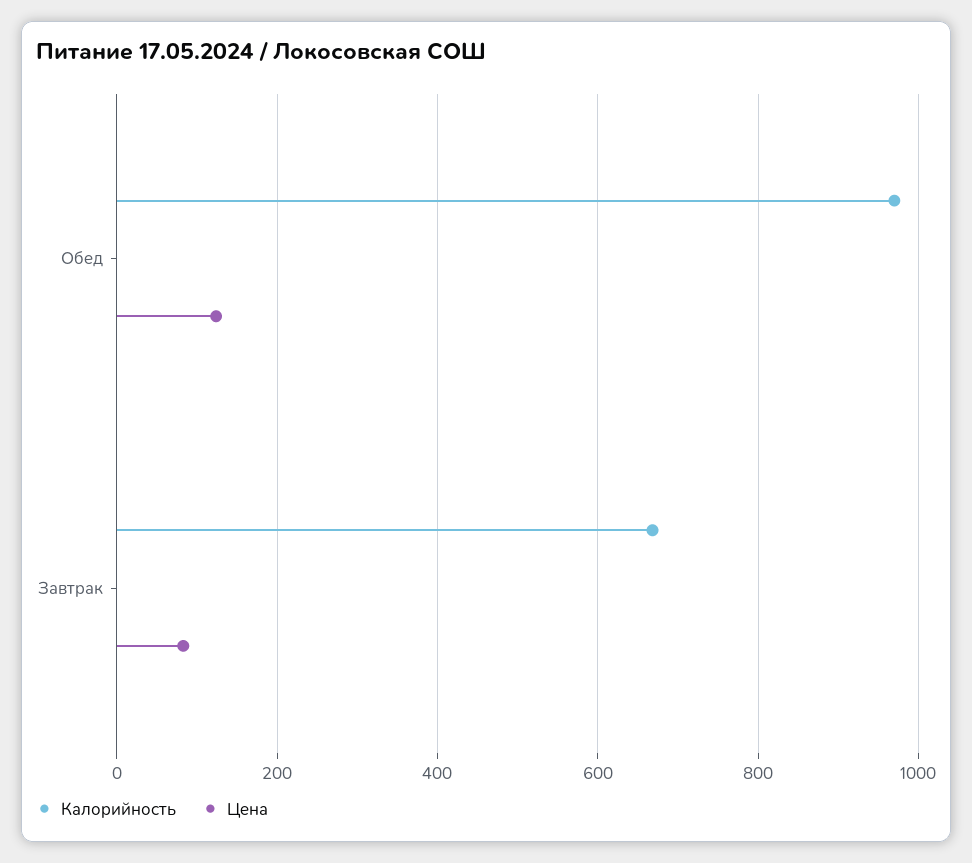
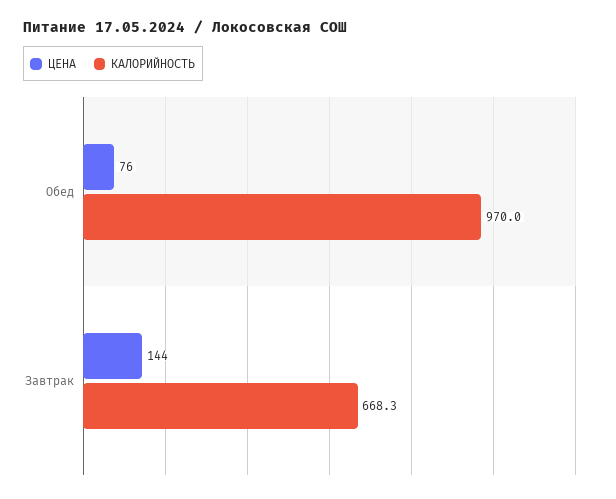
  {
    "Калорийность": {
      "Обед": 970,
      "Завтрак": 668.3
    },
    "Цена": {
-     "Обед": 120,
+     "Обед": 76,
-     "Завтрак": 80
+     "Завтрак": 144
    }
  }

